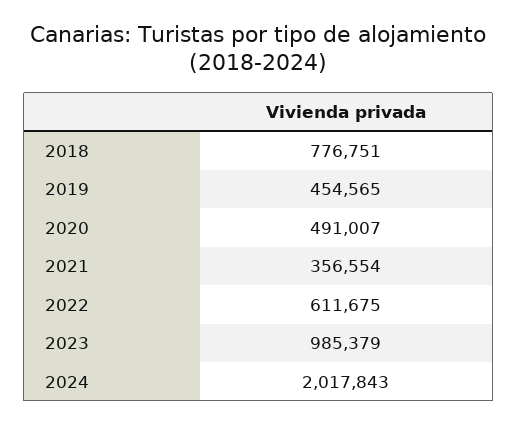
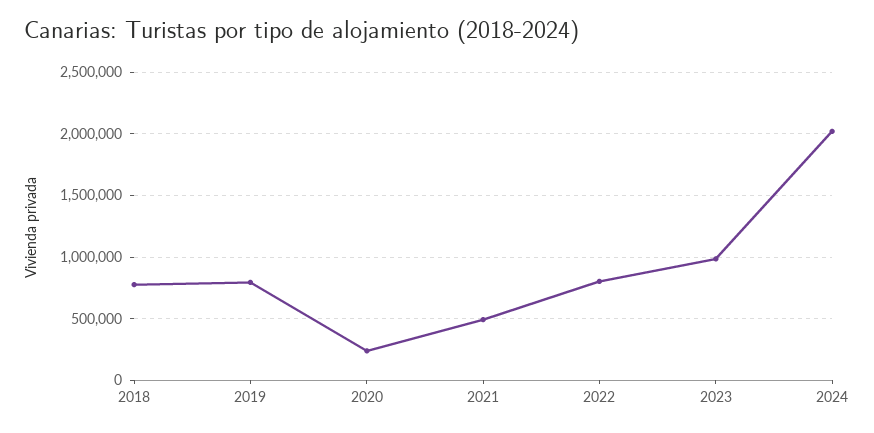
  {
    "2018": 776751,
-   "2019": 454565,
+   "2019": 800000,
-   "2020": 491007,
+   "2020": 250000,
-   "2021": 356554,
+   "2021": 500000,
-   "2022": 611675,
+   "2022": 800000,
    "2023": 985379,
    "2024": 2017843
  }

